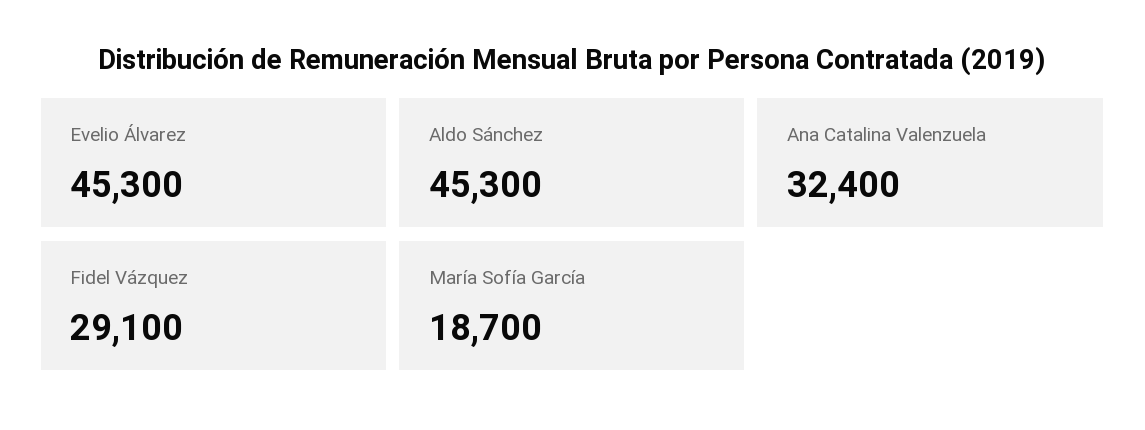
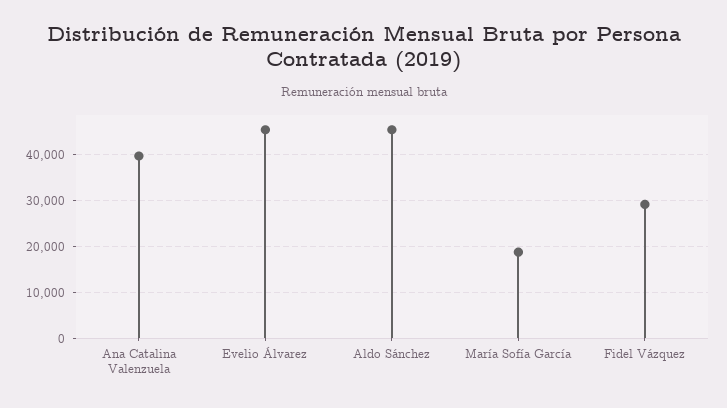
  {
    "Evelio Álvarez": 45300,
    "Aldo Sánchez": 45300,
-   "Ana Catalina Valenzuela": 32400,
+   "Ana Catalina Valenzuela": 40000,
    "Fidel Vázquez": 29100,
    "María Sofía García": 18700
  }

